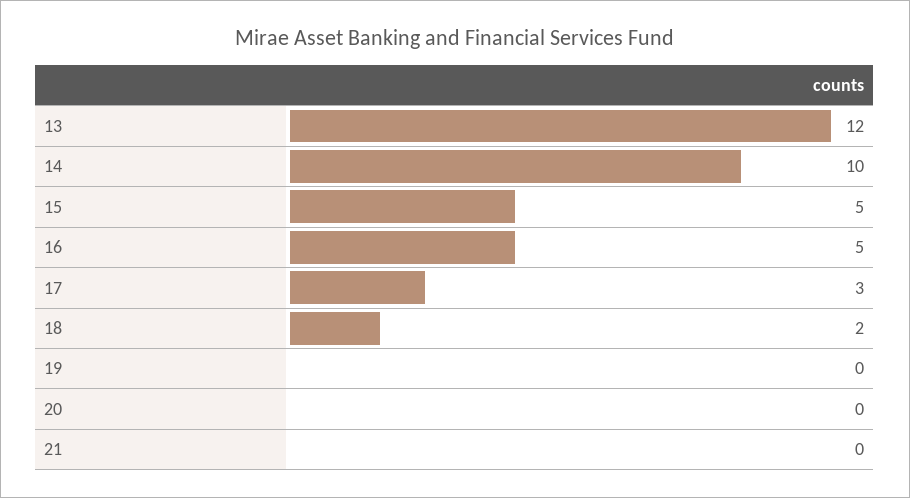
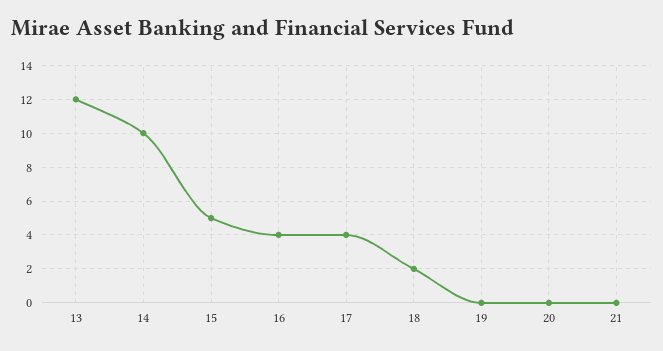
  {
    "13": 12,
    "14": 10,
    "15": 5,
-   "16": 5,
+   "16": 4,
-   "17": 3,
+   "17": 4,
    "18": 2,
    "19": 0,
    "20": 0,
    "21": 0
  }

